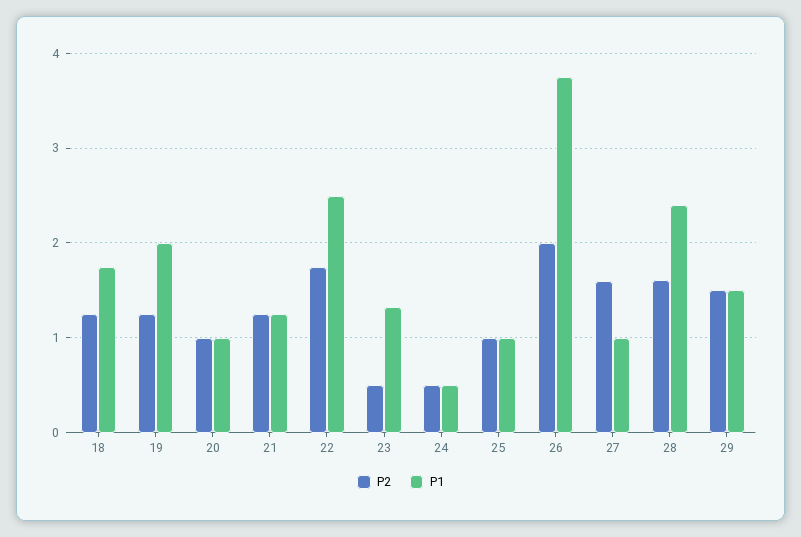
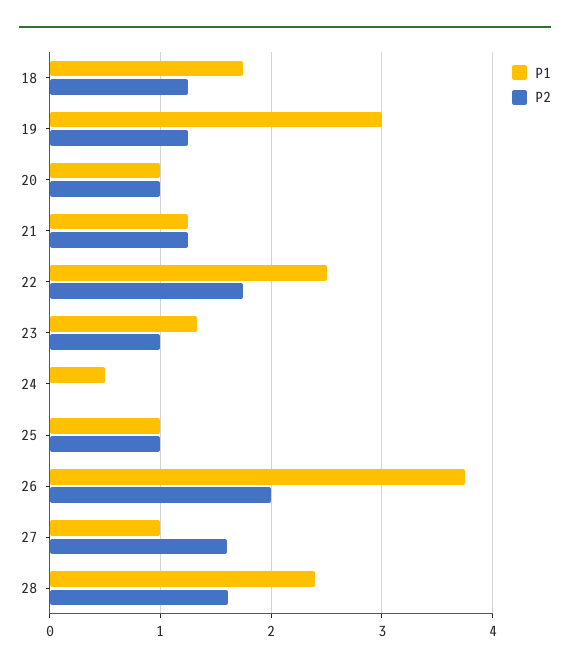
  {
    "P2": {
      "18": 1.3,
      "19": 1.3,
      "20": 1,
      "21": 1.3,
      "22": 1.8,
-     "23": 0.5,
+     "23": 1,
-     "24": 0.5,
+     "24": 0,
      "25": 1,
      "26": 2,
      "27": 1.6,
-     "28": 1.6,
+     "28": 1.6
-     "29": 1.5
    },
    "P1": {
      "18": 1.8,
-     "19": 2,
+     "19": 3,
      "20": 1,
      "21": 1.3,
      "22": 2.5,
      "23": 1.3,
      "24": 0.5,
      "25": 1,
      "26": 3.8,
      "27": 1,
-     "28": 2.4,
+     "28": 2.4
-     "29": 1.5
    }
  }

